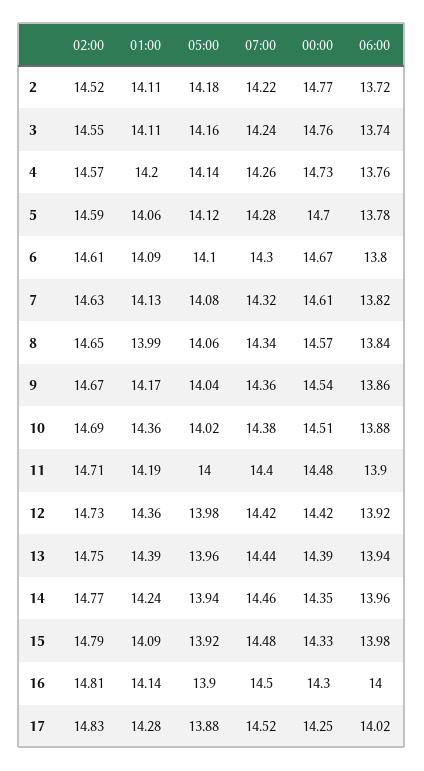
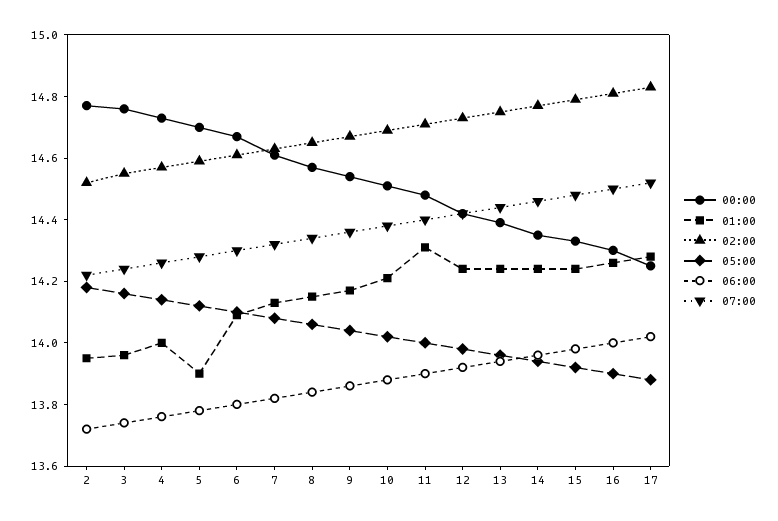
  {
    "02:00": {
      "2": 14.52,
      "3": 14.55,
      "4": 14.57,
      "5": 14.59,
      "6": 14.61,
      "7": 14.63,
      "8": 14.65,
      "9": 14.67,
      "10": 14.69,
      "11": 14.71,
      "12": 14.73,
      "13": 14.75,
      "14": 14.77,
      "15": 14.79,
      "16": 14.81,
      "17": 14.83
    },
    "01:00": {
-     "2": 14.11,
+     "2": 13.95,
-     "3": 14.11,
+     "3": 13.95,
-     "4": 14.2,
+     "4": 14,
-     "5": 14.06,
+     "5": 13.9,
      "6": 14.09,
      "7": 14.13,
-     "8": 13.99,
+     "8": 14.15,
      "9": 14.17,
-     "10": 14.36,
+     "10": 14.2,
-     "11": 14.19,
+     "11": 14.3,
-     "12": 14.36,
+     "12": 14.25,
-     "13": 14.39,
+     "13": 14.25,
      "14": 14.24,
-     "15": 14.09,
+     "15": 14.25,
-     "16": 14.14,
+     "16": 14.25,
      "17": 14.28
    },
    "05:00": {
      "2": 14.18,
      "3": 14.16,
      "4": 14.14,
      "5": 14.12,
      "6": 14.1,
      "7": 14.08,
      "8": 14.06,
      "9": 14.04,
      "10": 14.02,
      "11": 14,
      "12": 13.98,
      "13": 13.96,
      "14": 13.94,
      "15": 13.92,
      "16": 13.9,
      "17": 13.88
    },
    "07:00": {
      "2": 14.22,
      "3": 14.24,
      "4": 14.26,
      "5": 14.28,
      "6": 14.3,
      "7": 14.32,
      "8": 14.34,
      "9": 14.36,
      "10": 14.38,
      "11": 14.4,
      "12": 14.42,
      "13": 14.44,
      "14": 14.46,
      "15": 14.48,
      "16": 14.5,
      "17": 14.52
    },
    "00:00": {
      "2": 14.77,
      "3": 14.76,
      "4": 14.73,
      "5": 14.7,
      "6": 14.67,
      "7": 14.61,
      "8": 14.57,
      "9": 14.54,
      "10": 14.51,
      "11": 14.48,
      "12": 14.42,
      "13": 14.39,
      "14": 14.35,
      "15": 14.33,
      "16": 14.3,
      "17": 14.25
    },
    "06:00": {
      "2": 13.72,
      "3": 13.74,
      "4": 13.76,
      "5": 13.78,
      "6": 13.8,
      "7": 13.82,
      "8": 13.84,
      "9": 13.86,
      "10": 13.88,
      "11": 13.9,
      "12": 13.92,
      "13": 13.94,
      "14": 13.96,
      "15": 13.98,
      "16": 14,
      "17": 14.02
    }
  }

